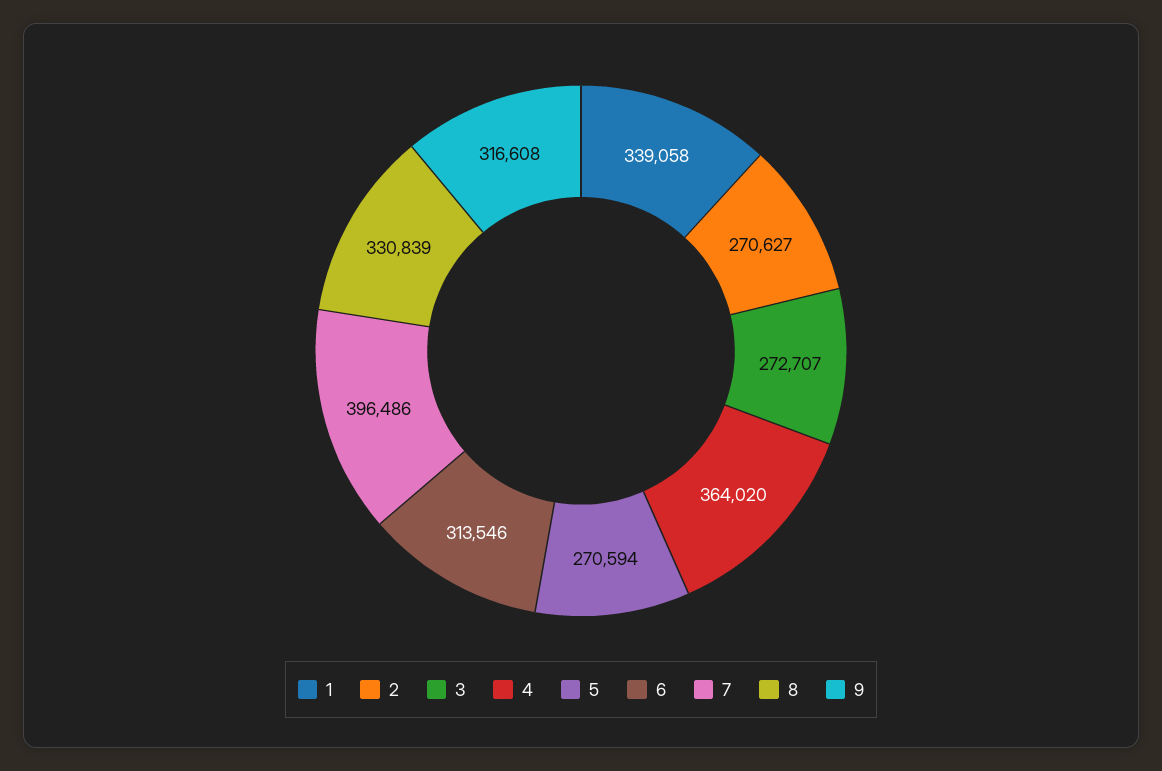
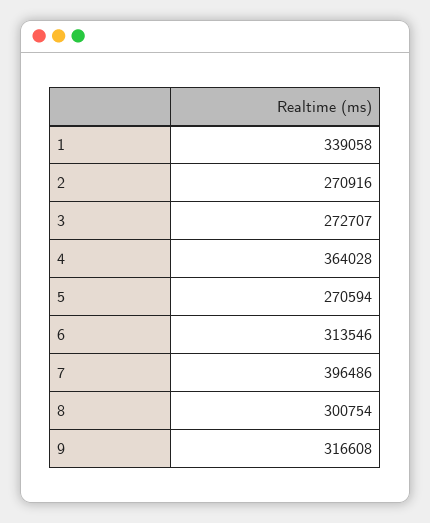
  {
    "1": 339058,
-   "2": 270627,
+   "2": 270916,
    "3": 272707,
-   "4": 364020,
+   "4": 364028,
    "5": 270594,
    "6": 313546,
    "7": 396486,
-   "8": 330839,
+   "8": 300754,
    "9": 316608
  }

